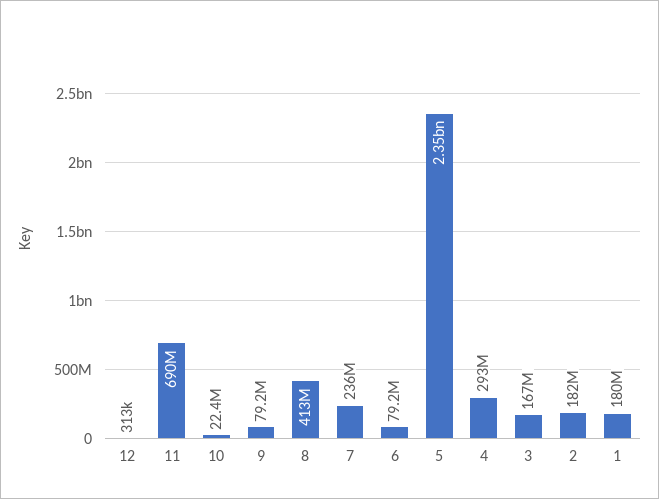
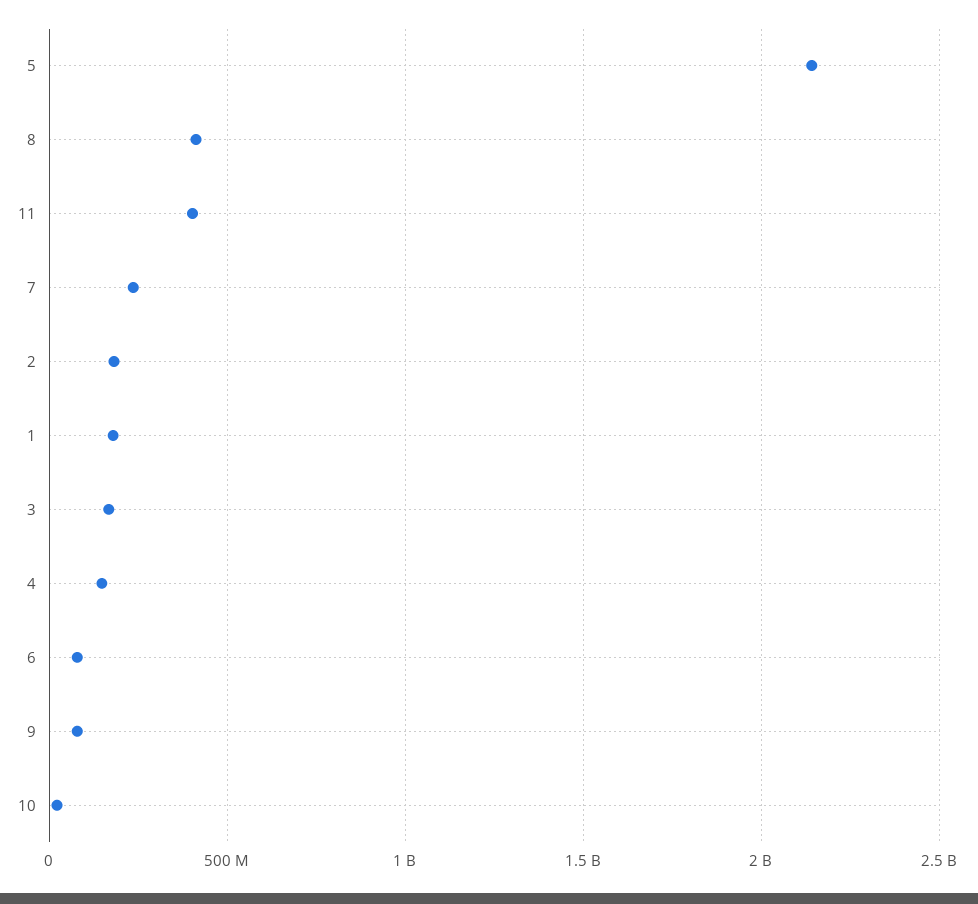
  {
-   "12": 313000,
-   "11": 690000000,
+   "11": 400000000,
    "10": 22400000,
    "9": 79200000,
    "8": 413000000,
    "7": 236000000,
    "6": 79200000,
-   "5": 2350000000,
+   "5": 2150000000,
-   "4": 293000000,
+   "4": 150000000,
    "3": 167000000,
    "2": 182000000,
    "1": 180000000
  }

